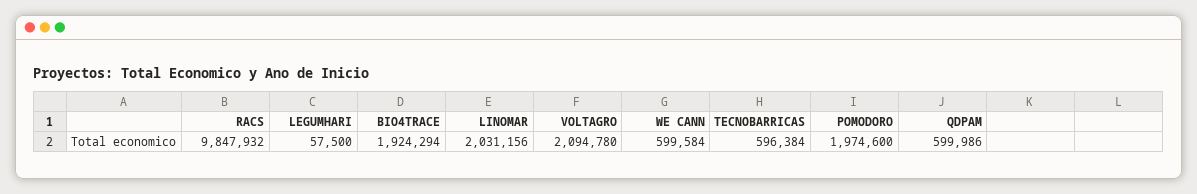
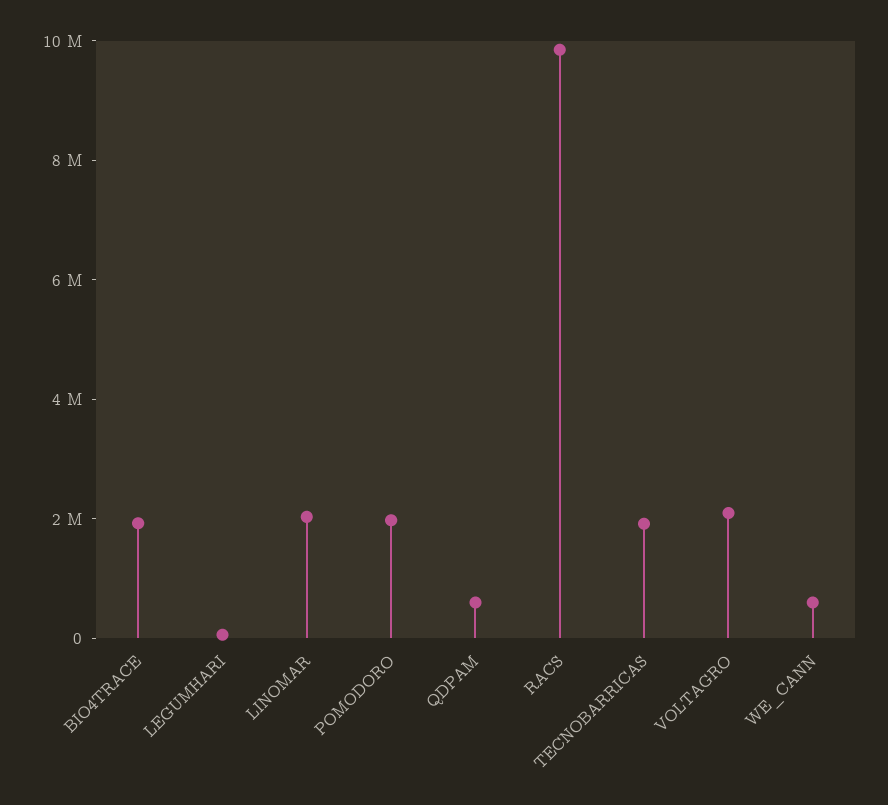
  {
    "RACS": 9847932,
    "LEGUMHARI": 57500,
    "BIO4TRACE": 1924294,
    "LINOMAR": 2031156,
    "VOLTAGRO": 2094780,
    "WE CANN": 599584,
-   "TECNOBARRICAS": 596384,
+   "TECNOBARRICAS": 2000000,
    "POMODORO": 1974600,
    "QDPAM": 599986
  }

